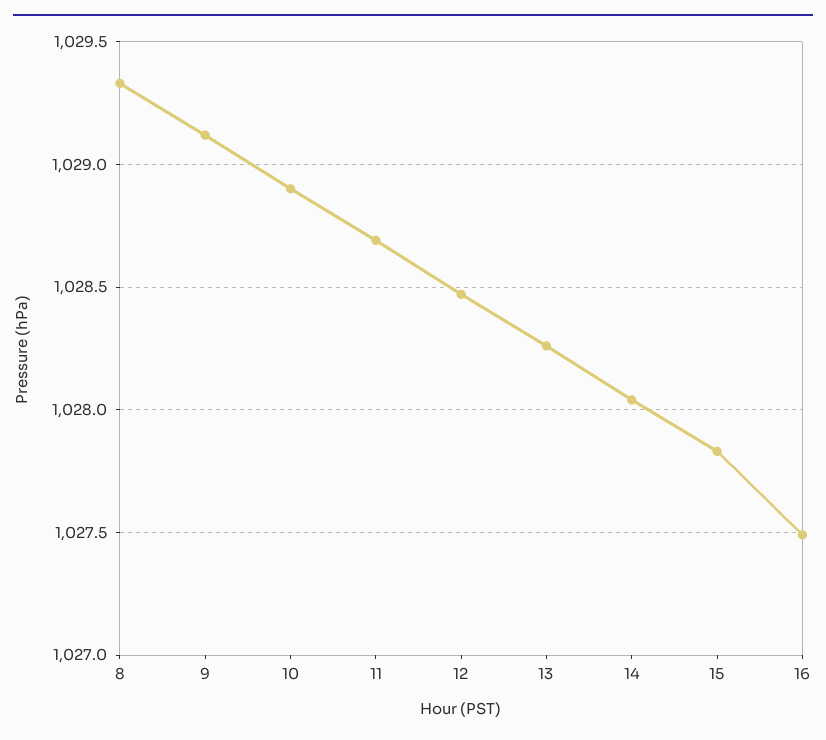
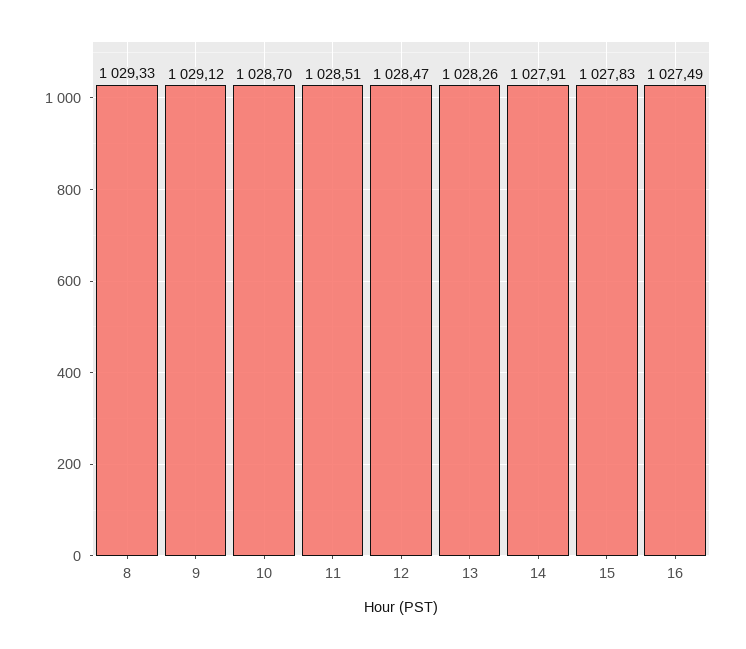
  {
    "8": 1029.33,
    "9": 1029.12,
-   "10": 1028.9,
+   "10": 1028.7,
-   "11": 1028.7,
+   "11": 1028.51,
    "12": 1028.47,
    "13": 1028.26,
-   "14": 1028.05,
+   "14": 1027.91,
    "15": 1027.83,
    "16": 1027.49
  }

